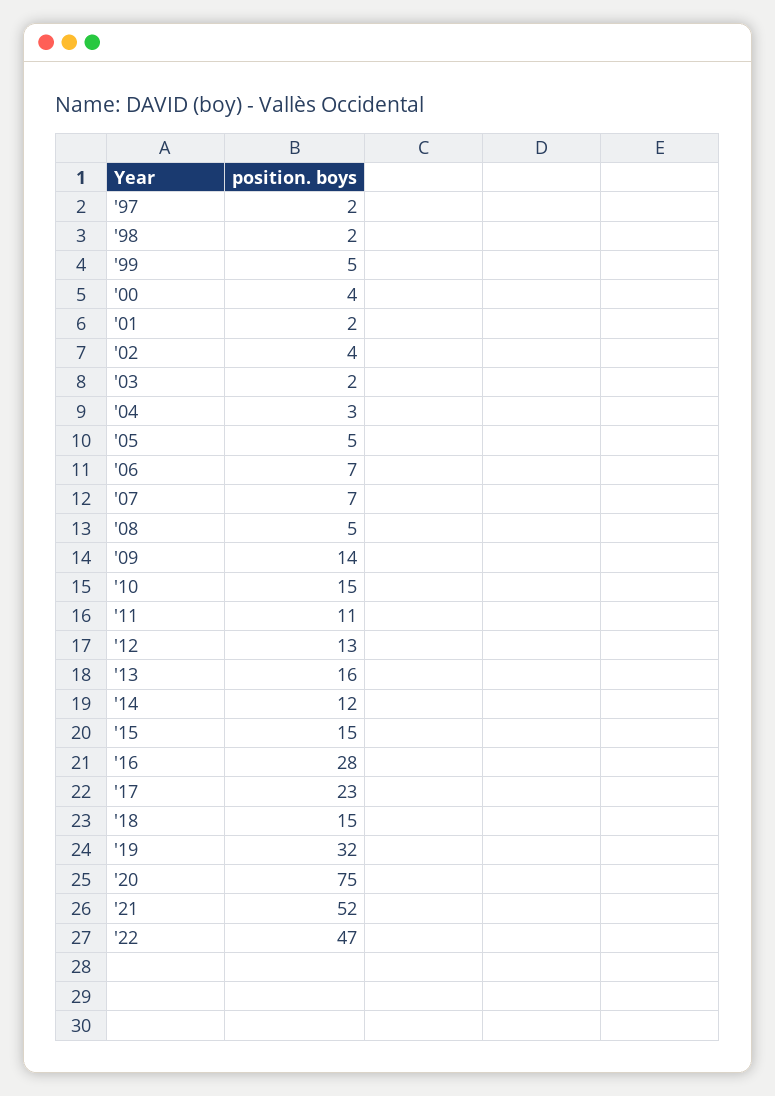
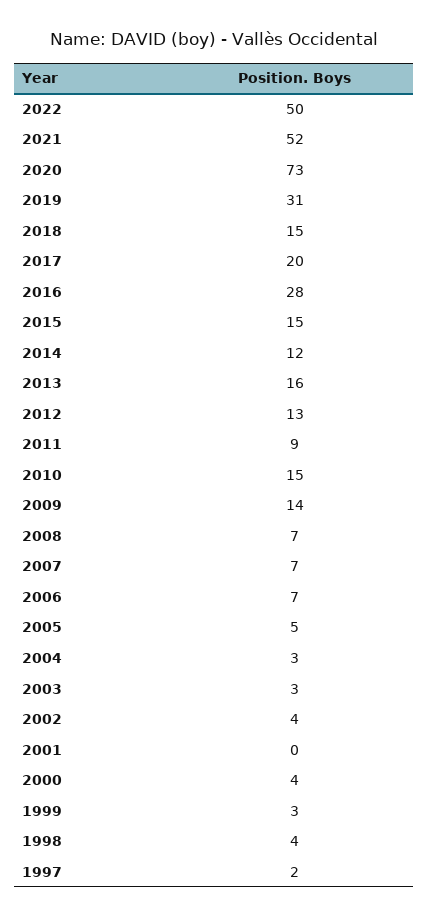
  {
    "'97": 2,
-   "'98": 2,
+   "'98": 4,
-   "'99": 5,
+   "'99": 3,
    "'00": 4,
-   "'01": 2,
+   "'01": 0,
    "'02": 4,
-   "'03": 2,
+   "'03": 3,
    "'04": 3,
    "'05": 5,
    "'06": 7,
    "'07": 7,
-   "'08": 5,
+   "'08": 7,
    "'09": 14,
    "'10": 15,
-   "'11": 11,
+   "'11": 9,
    "'12": 13,
    "'13": 16,
    "'14": 12,
    "'15": 15,
    "'16": 28,
-   "'17": 23,
+   "'17": 20,
    "'18": 15,
-   "'19": 32,
+   "'19": 31,
-   "'20": 75,
+   "'20": 73,
    "'21": 52,
-   "'22": 47
+   "'22": 50
  }

